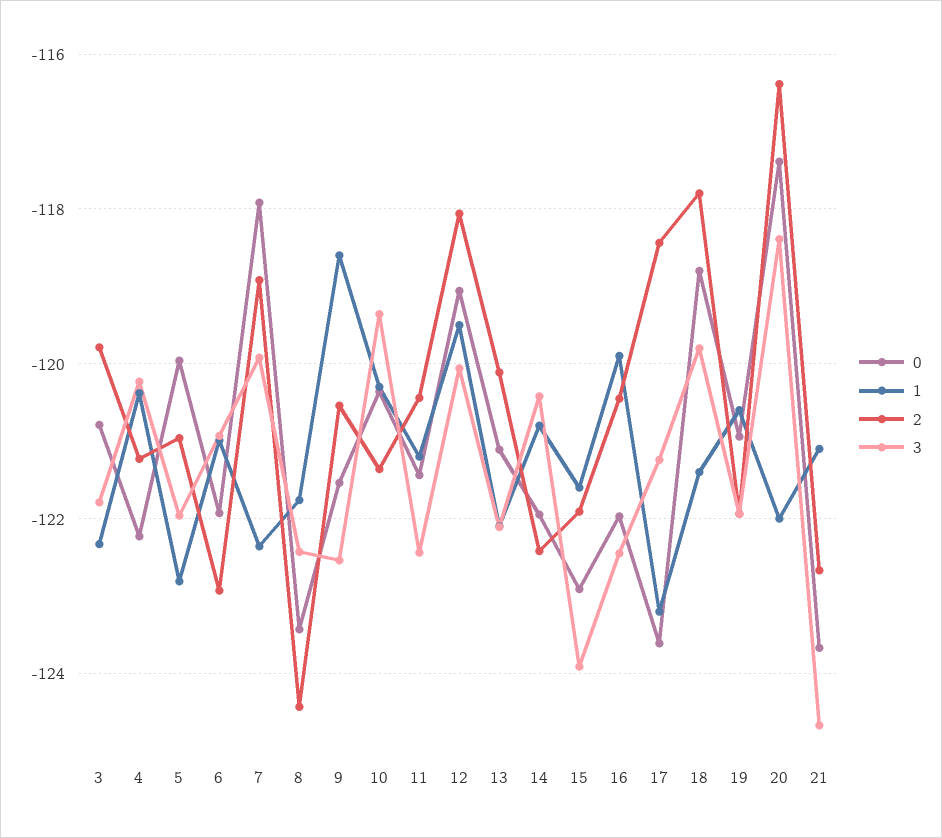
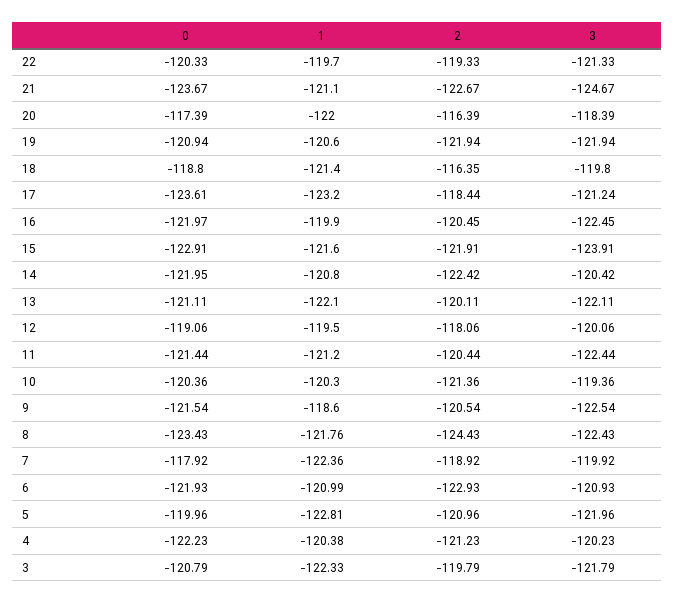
  {
    "0": {
      "3": -120.79,
      "4": -122.23,
      "5": -119.96,
      "6": -121.93,
      "7": -117.92,
      "8": -123.43,
      "9": -121.54,
      "10": -120.36,
      "11": -121.44,
      "12": -119.06,
      "13": -121.11,
      "14": -121.95,
      "15": -122.91,
      "16": -121.97,
      "17": -123.61,
      "18": -118.8,
      "19": -120.94,
      "20": -117.39,
-     "21": -123.67
+     "21": -123.67,
+     "22": -120.33
    },
    "1": {
      "3": -122.33,
      "4": -120.38,
      "5": -122.81,
      "6": -120.99,
      "7": -122.36,
      "8": -121.76,
      "9": -118.6,
      "10": -120.3,
      "11": -121.2,
      "12": -119.5,
      "13": -122.1,
      "14": -120.8,
      "15": -121.6,
      "16": -119.9,
      "17": -123.2,
      "18": -121.4,
      "19": -120.6,
      "20": -122,
-     "21": -121.1
+     "21": -121.1,
+     "22": -119.7
    },
    "2": {
      "3": -119.79,
      "4": -121.23,
      "5": -120.96,
      "6": -122.93,
      "7": -118.92,
      "8": -124.43,
      "9": -120.54,
      "10": -121.36,
      "11": -120.44,
      "12": -118.06,
      "13": -120.11,
      "14": -122.42,
      "15": -121.91,
      "16": -120.45,
      "17": -118.44,
-     "18": -117.8,
+     "18": -116.35,
      "19": -121.94,
      "20": -116.39,
-     "21": -122.67
+     "21": -122.67,
+     "22": -119.33
    },
    "3": {
      "3": -121.79,
      "4": -120.23,
      "5": -121.96,
      "6": -120.93,
      "7": -119.92,
      "8": -122.43,
      "9": -122.54,
      "10": -119.36,
      "11": -122.44,
      "12": -120.06,
      "13": -122.11,
      "14": -120.42,
      "15": -123.91,
      "16": -122.45,
      "17": -121.24,
      "18": -119.8,
      "19": -121.94,
      "20": -118.39,
-     "21": -124.67
+     "21": -124.67,
+     "22": -121.33
    }
  }

